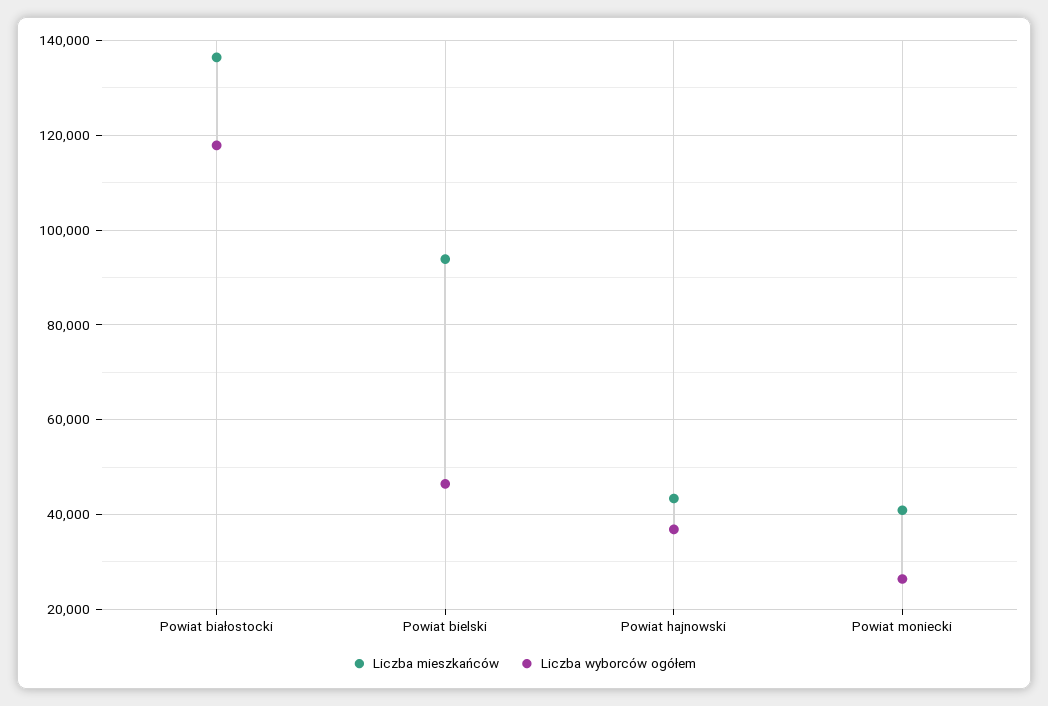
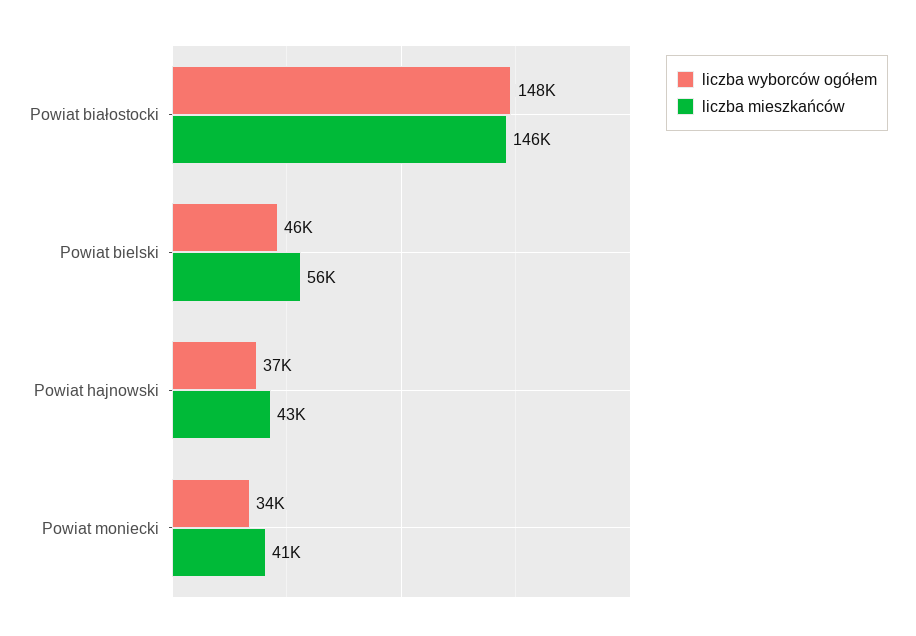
  {
    "Liczba mieszkańców": {
-     "Powiat białostocki": 136000,
+     "Powiat białostocki": 146000,
-     "Powiat bielski": 94000,
+     "Powiat bielski": 56000,
      "Powiat hajnowski": 43000,
      "Powiat moniecki": 41000
    },
    "Liczba wyborców ogółem": {
-     "Powiat białostocki": 118000,
+     "Powiat białostocki": 148000,
      "Powiat bielski": 46000,
      "Powiat hajnowski": 37000,
-     "Powiat moniecki": 26000
+     "Powiat moniecki": 34000
    }
  }

